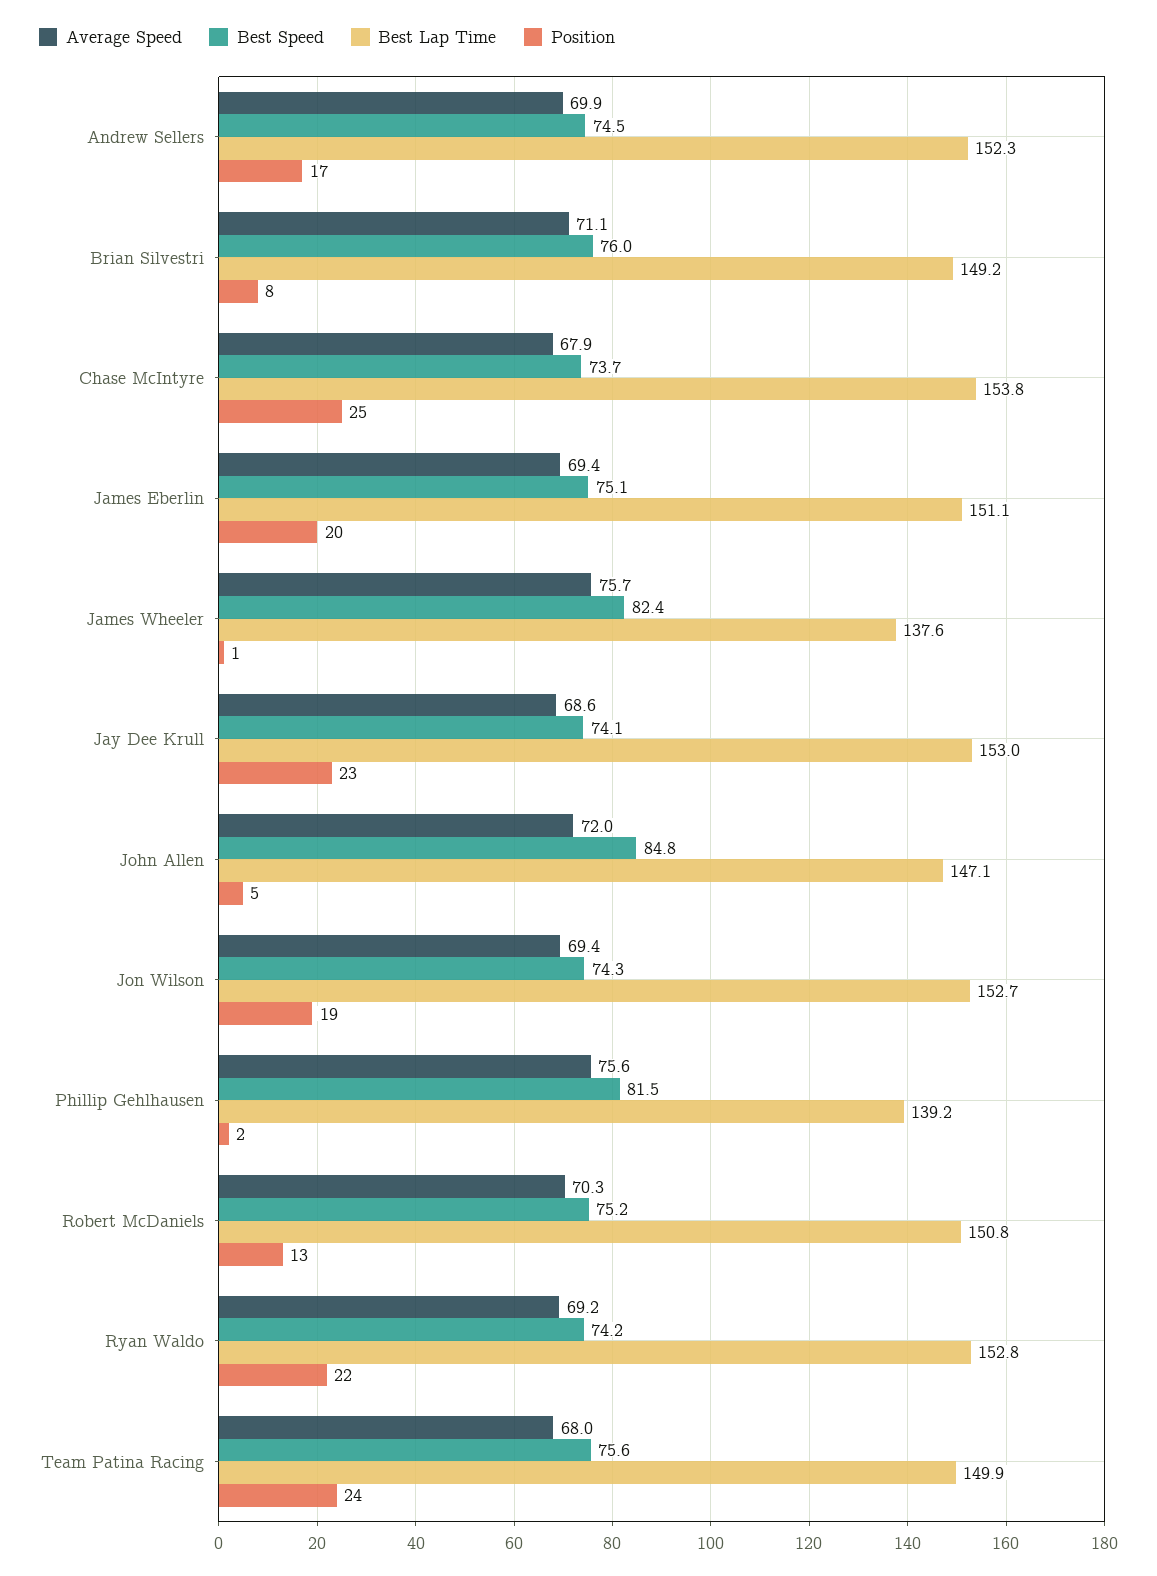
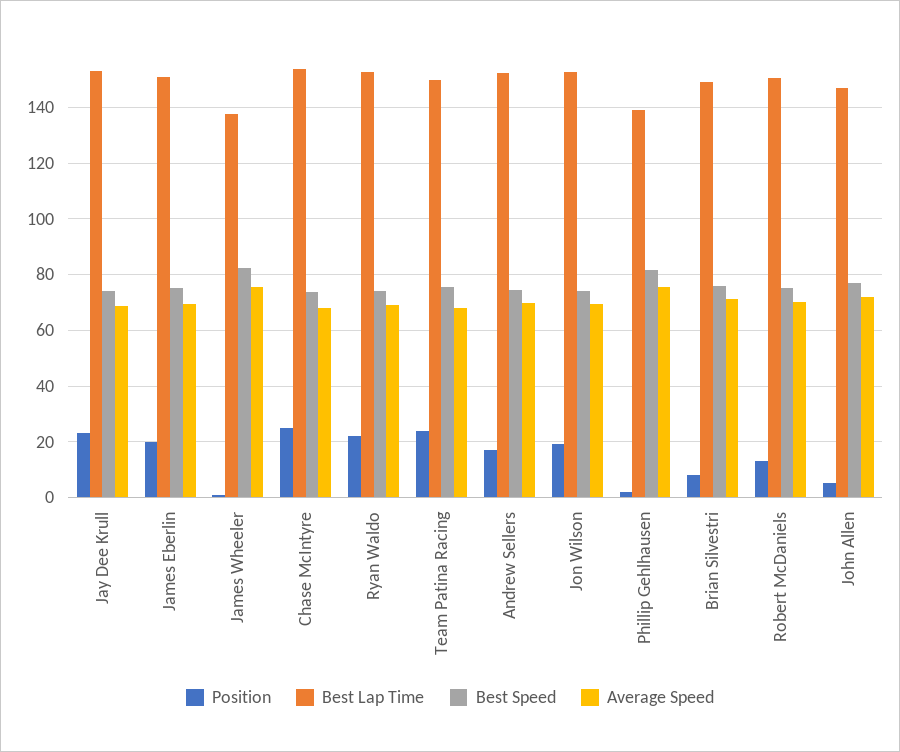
  {
    "Average Speed": {
      "Andrew Sellers": 69.9,
      "Brian Silvestri": 71.1,
      "Chase McIntyre": 67.9,
      "James Eberlin": 69.4,
      "James Wheeler": 75.7,
      "Jay Dee Krull": 68.6,
      "John Allen": 72,
      "Jon Wilson": 69.4,
      "Phillip Gehlhausen": 75.6,
      "Robert McDaniels": 70.3,
      "Ryan Waldo": 69.2,
      "Team Patina Racing": 68
    },
    "Best Speed": {
      "Andrew Sellers": 74.5,
      "Brian Silvestri": 76,
      "Chase McIntyre": 73.7,
      "James Eberlin": 75.1,
      "James Wheeler": 82.4,
      "Jay Dee Krull": 74.1,
-     "John Allen": 84.8,
+     "John Allen": 77.5,
      "Jon Wilson": 74.3,
      "Phillip Gehlhausen": 81.5,
      "Robert McDaniels": 75.2,
      "Ryan Waldo": 74.2,
      "Team Patina Racing": 75.6
    },
    "Best Lap Time": {
      "Andrew Sellers": 152.3,
      "Brian Silvestri": 149.2,
      "Chase McIntyre": 153.8,
      "James Eberlin": 151.1,
      "James Wheeler": 137.6,
      "Jay Dee Krull": 153,
      "John Allen": 147.1,
      "Jon Wilson": 152.7,
      "Phillip Gehlhausen": 139.2,
      "Robert McDaniels": 150.8,
      "Ryan Waldo": 152.8,
      "Team Patina Racing": 149.9
    },
    "Position": {
      "Andrew Sellers": 17,
      "Brian Silvestri": 8,
      "Chase McIntyre": 25,
      "James Eberlin": 20,
      "James Wheeler": 1,
      "Jay Dee Krull": 23,
      "John Allen": 5,
      "Jon Wilson": 19,
      "Phillip Gehlhausen": 2,
      "Robert McDaniels": 13,
      "Ryan Waldo": 22,
      "Team Patina Racing": 24
    }
  }

